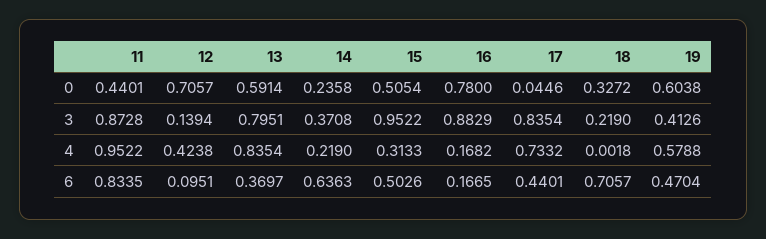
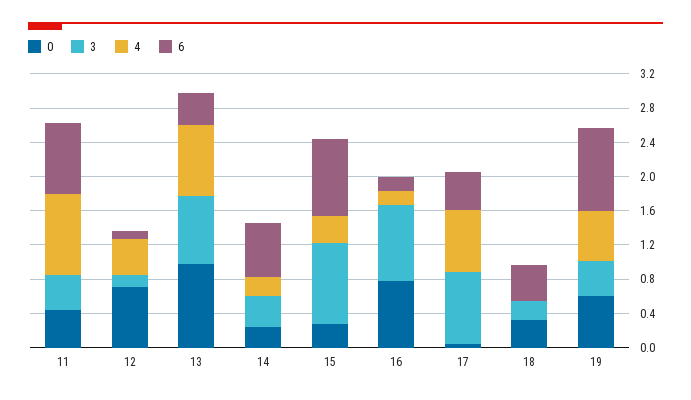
  {
    "0": {
      "11": 0.4401,
      "12": 0.7057,
-     "13": 0.5914,
+     "13": 1,
      "14": 0.2358,
-     "15": 0.5054,
+     "15": 0.3,
      "16": 0.78,
      "17": 0.0446,
      "18": 0.3272,
      "19": 0.6038
    },
    "3": {
-     "11": 0.8728,
+     "11": 0.4,
      "12": 0.1394,
      "13": 0.7951,
      "14": 0.3708,
      "15": 0.9522,
      "16": 0.8829,
      "17": 0.8354,
      "18": 0.219,
      "19": 0.4126
    },
    "4": {
      "11": 0.9522,
      "12": 0.4238,
      "13": 0.8354,
      "14": 0.219,
      "15": 0.3133,
      "16": 0.1682,
      "17": 0.7332,
      "18": 0.0018,
      "19": 0.5788
    },
    "6": {
      "11": 0.8335,
      "12": 0.0951,
      "13": 0.3697,
      "14": 0.6363,
-     "15": 0.5026,
+     "15": 0.9,
      "16": 0.1665,
      "17": 0.4401,
-     "18": 0.7057,
+     "18": 0.4,
-     "19": 0.4704
+     "19": 1
    }
  }

